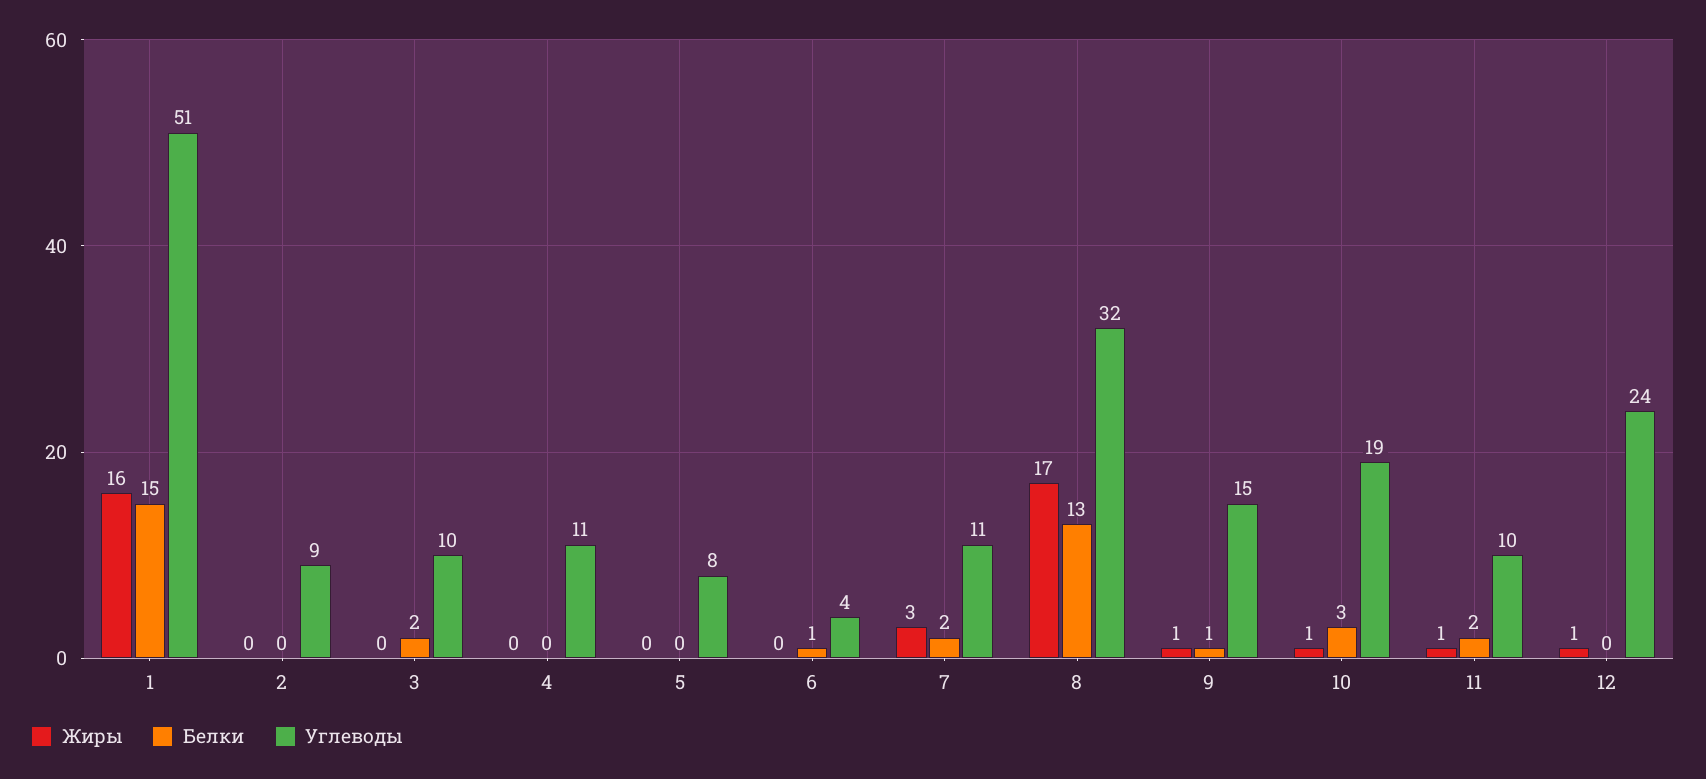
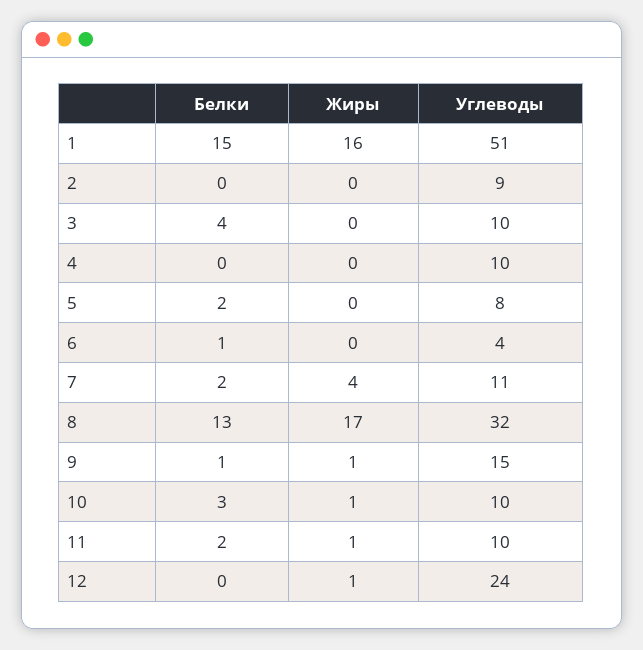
  {
    "Жиры": {
      "1": 16,
      "2": 0,
      "3": 0,
      "4": 0,
      "5": 0,
      "6": 0,
-     "7": 3,
+     "7": 4,
      "8": 17,
      "9": 1,
      "10": 1,
      "11": 1,
      "12": 1
    },
    "Белки": {
      "1": 15,
      "2": 0,
-     "3": 2,
+     "3": 4,
      "4": 0,
-     "5": 0,
+     "5": 2,
      "6": 1,
      "7": 2,
      "8": 13,
      "9": 1,
      "10": 3,
      "11": 2,
      "12": 0
    },
    "Углеводы": {
      "1": 51,
      "2": 9,
      "3": 10,
-     "4": 11,
+     "4": 10,
      "5": 8,
      "6": 4,
      "7": 11,
      "8": 32,
      "9": 15,
-     "10": 19,
+     "10": 10,
      "11": 10,
      "12": 24
    }
  }

